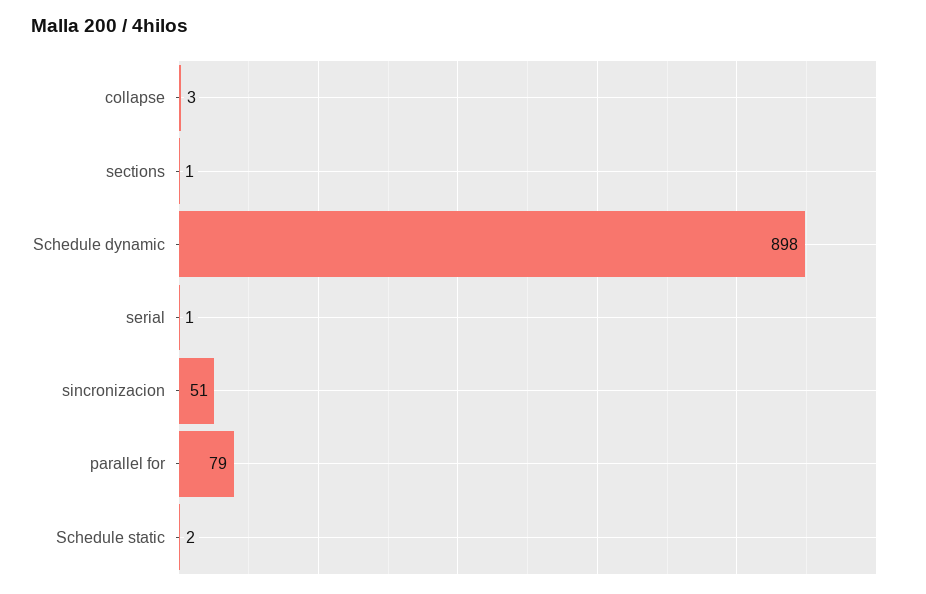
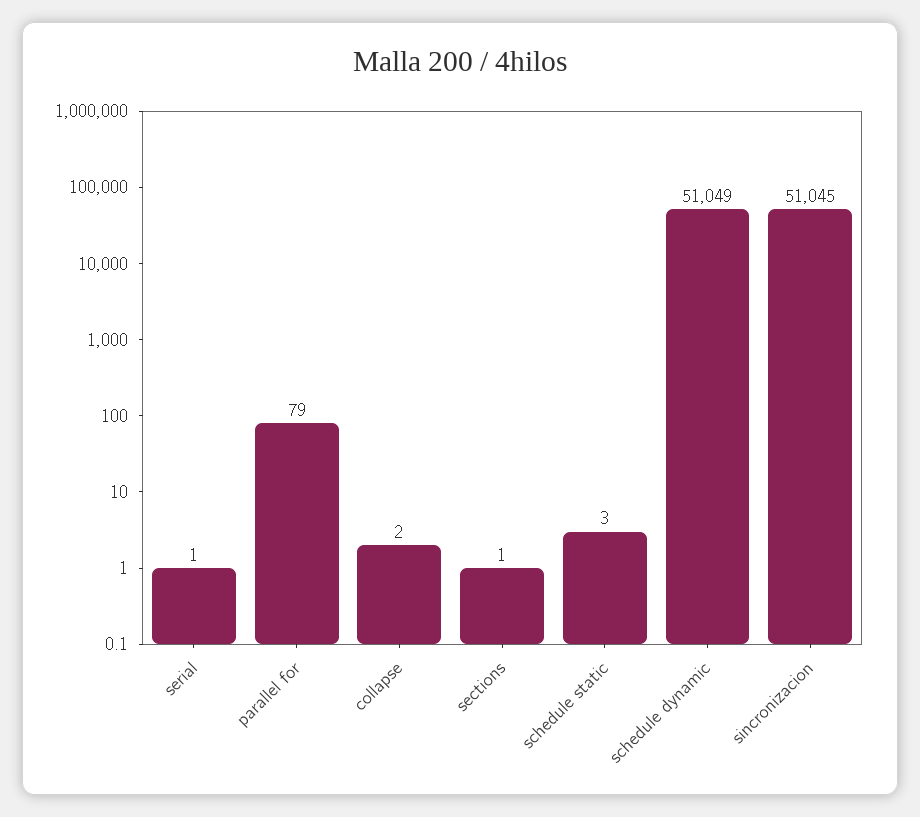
  {
-   "collapse": 3,
+   "collapse": 2,
    "sections": 1,
-   "Schedule dynamic": 898,
+   "Schedule dynamic": 51049,
    "serial": 1,
-   "sincronizacion": 51,
+   "sincronizacion": 51045,
    "parallel for": 79,
-   "Schedule static": 2
+   "Schedule static": 3
  }

